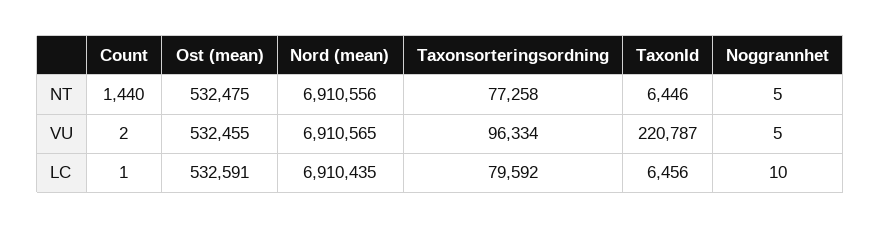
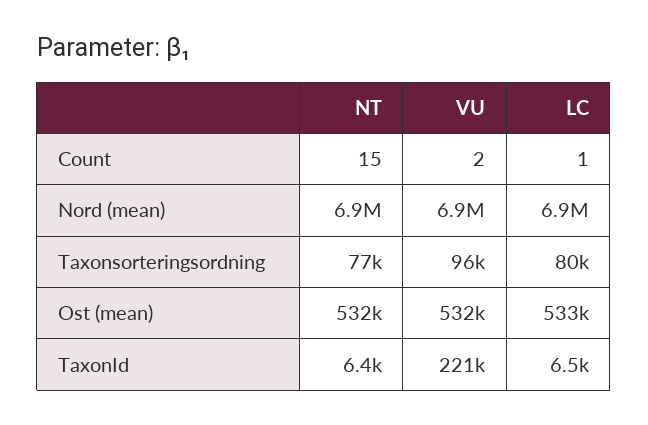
  {
    "Count": {
-     "NT": 1440,
+     "NT": 15,
      "VU": 2,
      "LC": 1
    },
    "Ost (mean)": {
      "NT": 532475,
      "VU": 532455,
      "LC": 532591
    },
    "Nord (mean)": {
      "NT": 6910556,
      "VU": 6910565,
      "LC": 6910435
    },
    "Taxonsorteringsordning": {
      "NT": 77258,
      "VU": 96334,
      "LC": 79592
    },
    "TaxonId": {
      "NT": 6446,
      "VU": 220787,
      "LC": 6456
-   },
+   }
-   "Noggrannhet": {
-     "NT": 5,
-     "VU": 5,
-     "LC": 10
-   }
  }

